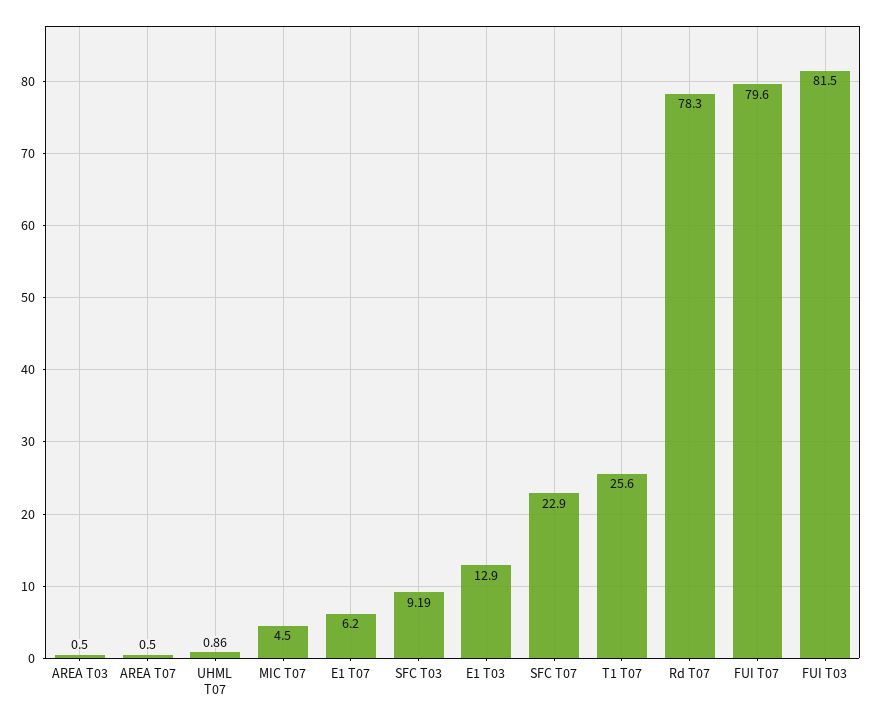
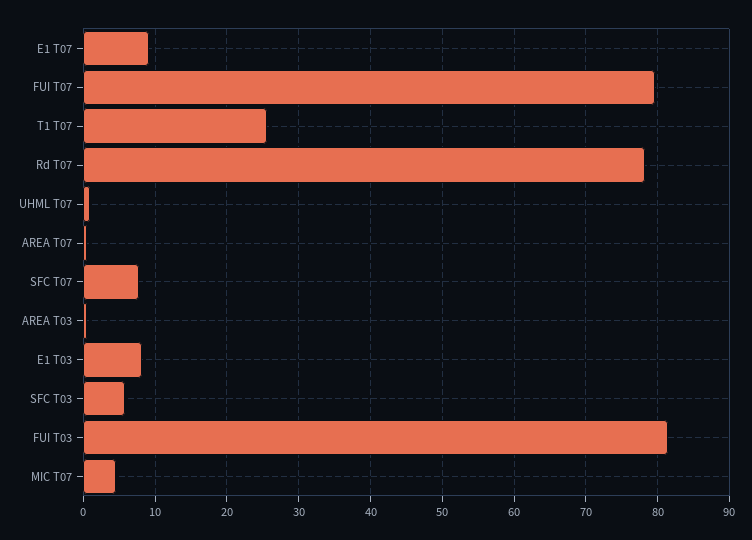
  {
    "AREA T03": 0.5,
    "AREA T07": 0.5,
    "UHML T07": 0.86,
    "MIC T07": 4.5,
-   "E1 T07": 6.2,
+   "E1 T07": 9,
-   "SFC T03": 9.19,
+   "SFC T03": 6,
-   "E1 T03": 12.9,
+   "E1 T03": 8,
-   "SFC T07": 22.9,
+   "SFC T07": 8,
    "T1 T07": 25.6,
    "Rd T07": 78.3,
    "FUI T07": 79.6,
    "FUI T03": 81.5
  }

